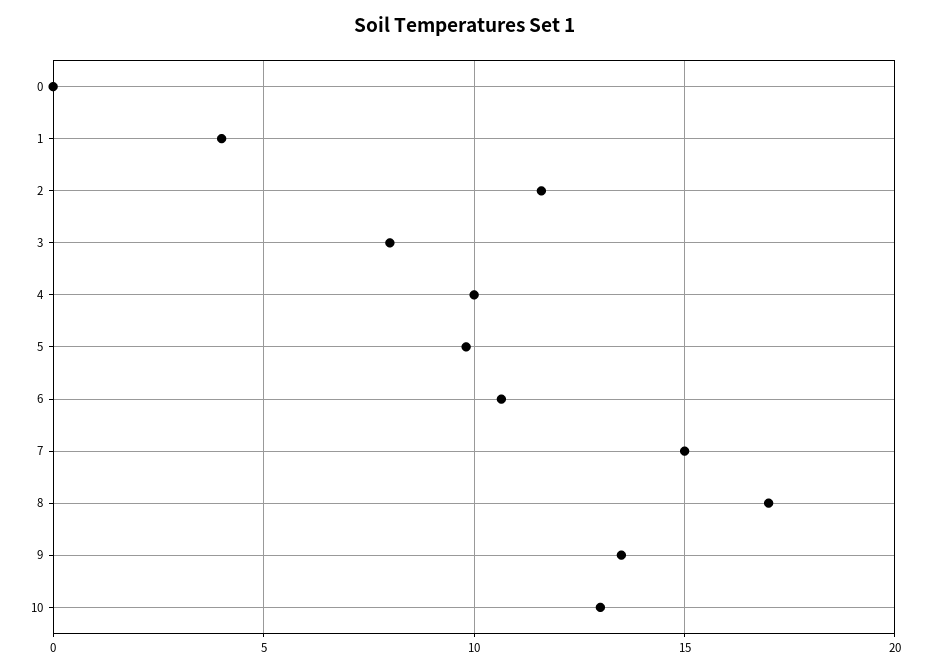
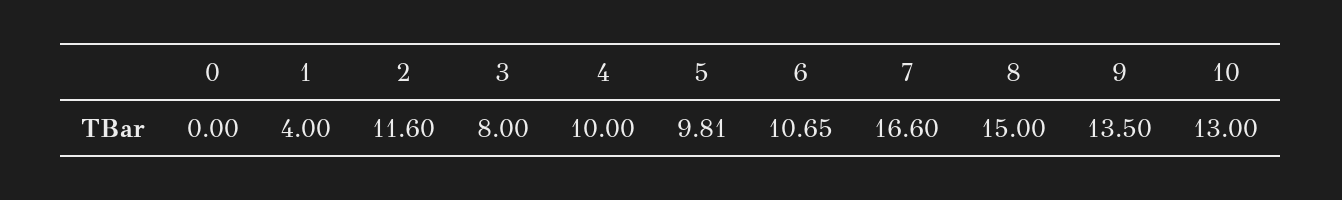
  {
    "0": 0,
    "1": 4,
    "2": 11.6,
    "3": 8,
    "4": 10,
    "5": 9.81,
    "6": 10.65,
-   "7": 15,
+   "7": 16.6,
-   "8": 17,
+   "8": 15,
    "9": 13.5,
    "10": 13
  }

